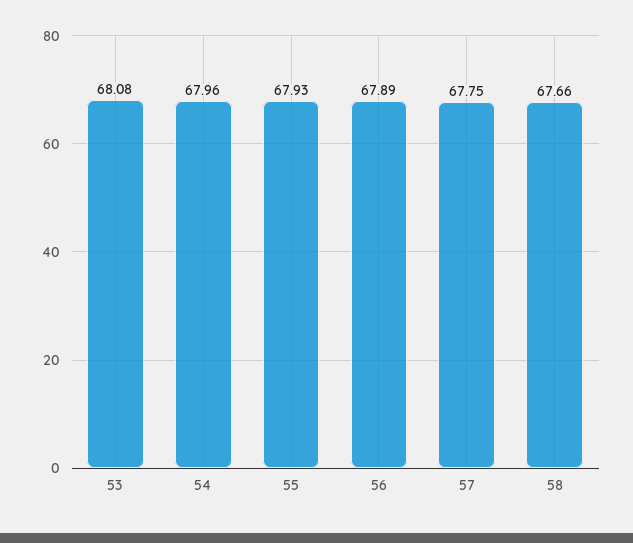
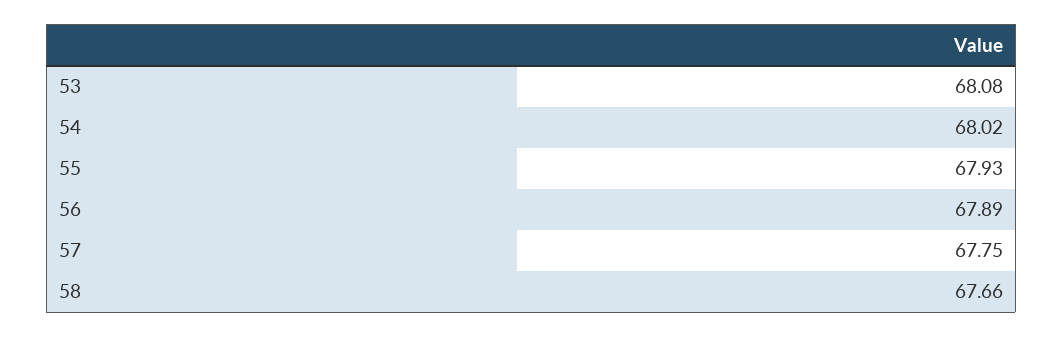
  {
    "53": 68.08,
-   "54": 67.96,
+   "54": 68.02,
    "55": 67.93,
    "56": 67.89,
    "57": 67.75,
    "58": 67.66
  }

